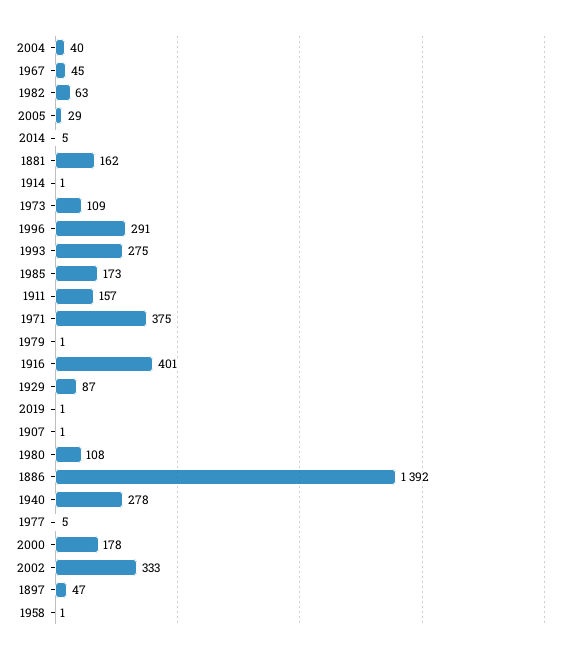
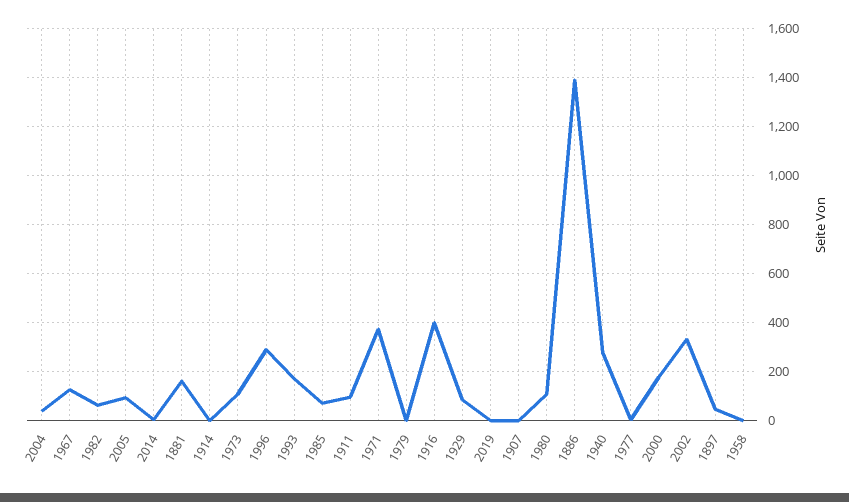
  {
    "2004": 40,
-   "1967": 45,
+   "1967": 125,
    "1982": 63,
-   "2005": 29,
+   "2005": 100,
    "2014": 5,
    "1881": 162,
    "1914": 1,
    "1973": 109,
    "1996": 291,
-   "1993": 275,
+   "1993": 175,
-   "1985": 173,
+   "1985": 75,
-   "1911": 157,
+   "1911": 100,
    "1971": 375,
    "1979": 1,
    "1916": 401,
    "1929": 87,
    "2019": 1,
    "1907": 1,
    "1980": 108,
    "1886": 1392,
    "1940": 278,
    "1977": 5,
    "2000": 178,
    "2002": 333,
    "1897": 47,
    "1958": 1
  }

